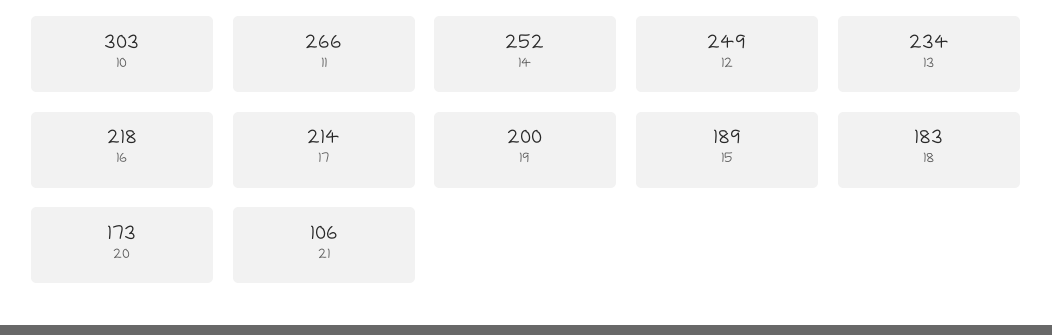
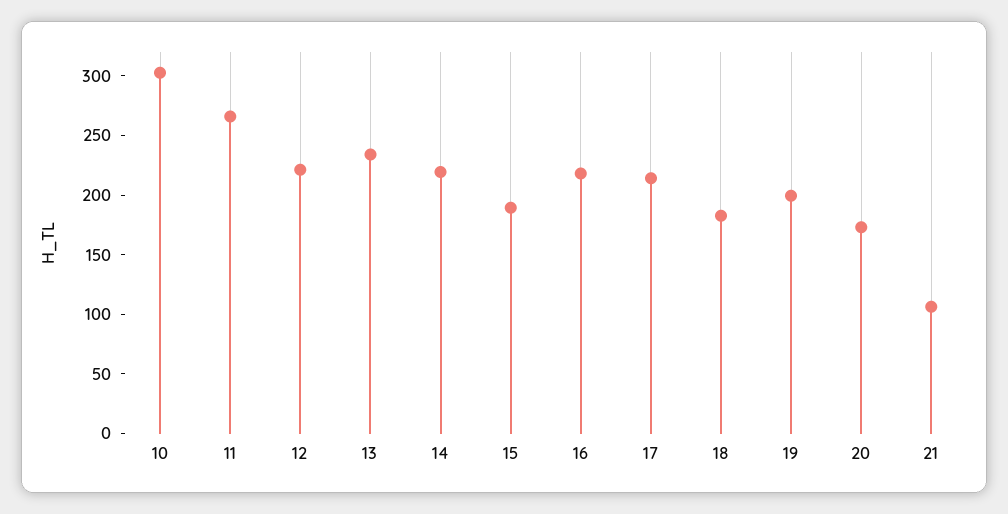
  {
    "10": 303,
    "11": 266,
-   "14": 252,
+   "14": 220,
-   "12": 249,
+   "12": 220,
    "13": 234,
    "16": 218,
    "17": 214,
    "19": 200,
    "15": 189,
    "18": 183,
    "20": 173,
    "21": 106
  }

